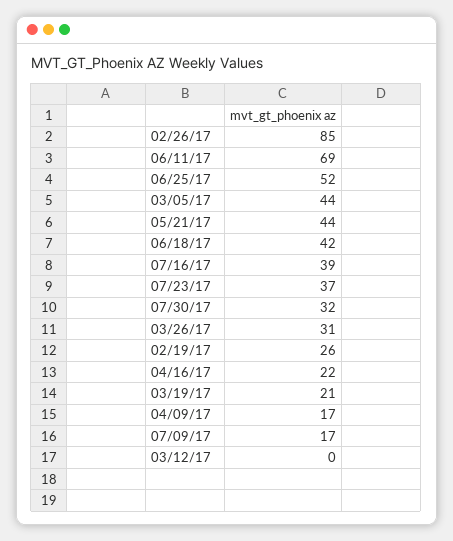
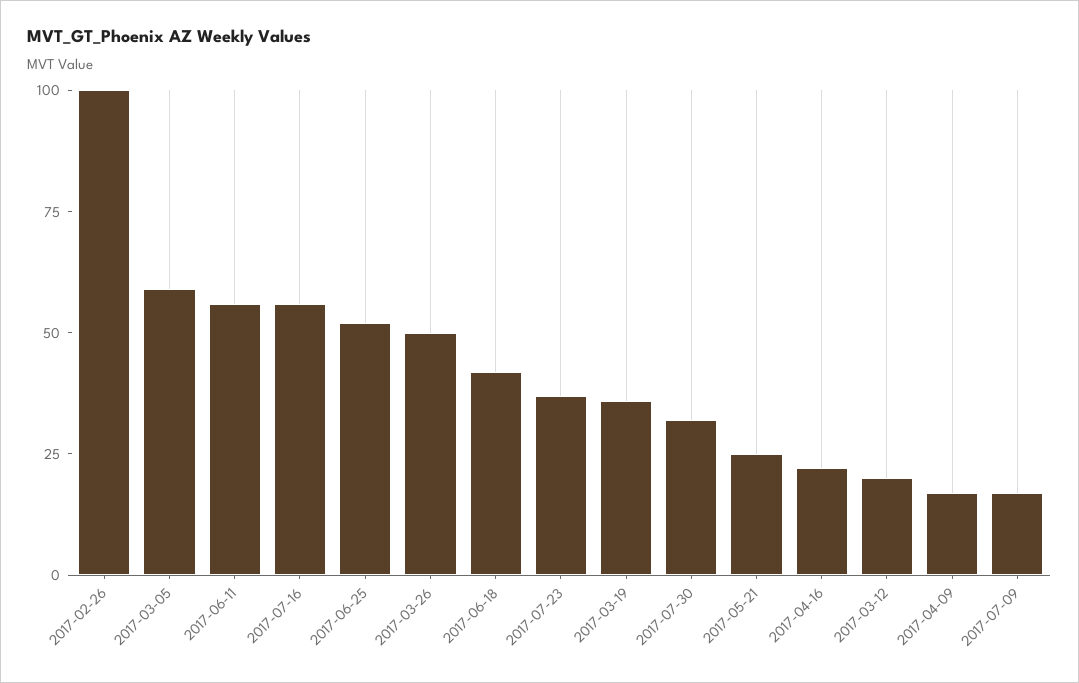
  {
-   "02/26/17": 85,
+   "02/26/17": 100,
-   "06/11/17": 69,
+   "06/11/17": 55,
    "06/25/17": 52,
-   "03/05/17": 44,
+   "03/05/17": 60,
-   "05/21/17": 44,
+   "05/21/17": 25,
    "06/18/17": 42,
-   "07/16/17": 39,
+   "07/16/17": 55,
    "07/23/17": 37,
    "07/30/17": 32,
-   "03/26/17": 31,
+   "03/26/17": 50,
-   "02/19/17": 26,
    "04/16/17": 22,
-   "03/19/17": 21,
+   "03/19/17": 35,
    "04/09/17": 17,
    "07/09/17": 17,
-   "03/12/17": 0
+   "03/12/17": 20
  }

